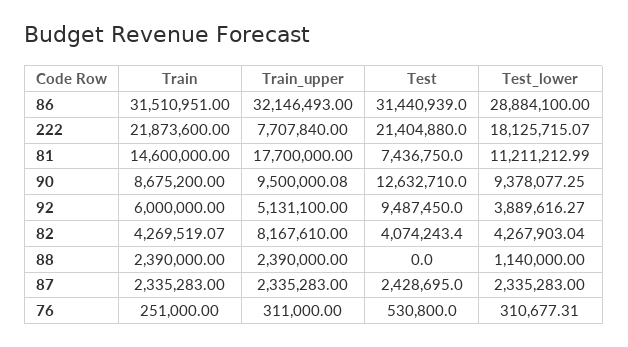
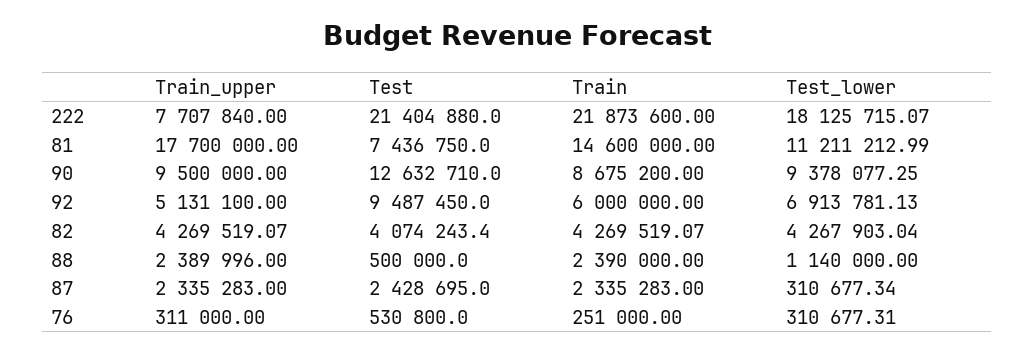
  {
    "Train": {
-     "86": 31510951,
      "222": 21873600,
      "81": 14600000,
      "90": 8675200,
      "92": 6000000,
      "82": 4269519.07,
      "88": 2390000,
      "87": 2335283,
      "76": 251000
    },
    "Train_upper": {
-     "86": 32146493,
      "222": 7707840,
      "81": 17700000,
-     "90": 9500000.08,
+     "90": 9500000,
      "92": 5131100,
-     "82": 8167610,
+     "82": 4269519.07,
-     "88": 2390000,
+     "88": 2389996,
      "87": 2335283,
      "76": 311000
    },
    "Test": {
-     "86": 31440939,
      "222": 21404880,
      "81": 7436750,
      "90": 12632710,
      "92": 9487450,
      "82": 4074243.4,
-     "88": 0,
+     "88": 500000,
      "87": 2428695,
      "76": 530800
    },
    "Test_lower": {
-     "86": 28884100,
      "222": 18125715.07,
      "81": 11211212.99,
      "90": 9378077.25,
-     "92": 3889616.27,
+     "92": 6913781.13,
      "82": 4267903.04,
      "88": 1140000,
-     "87": 2335283,
+     "87": 310677.34,
      "76": 310677.31
    }
  }

